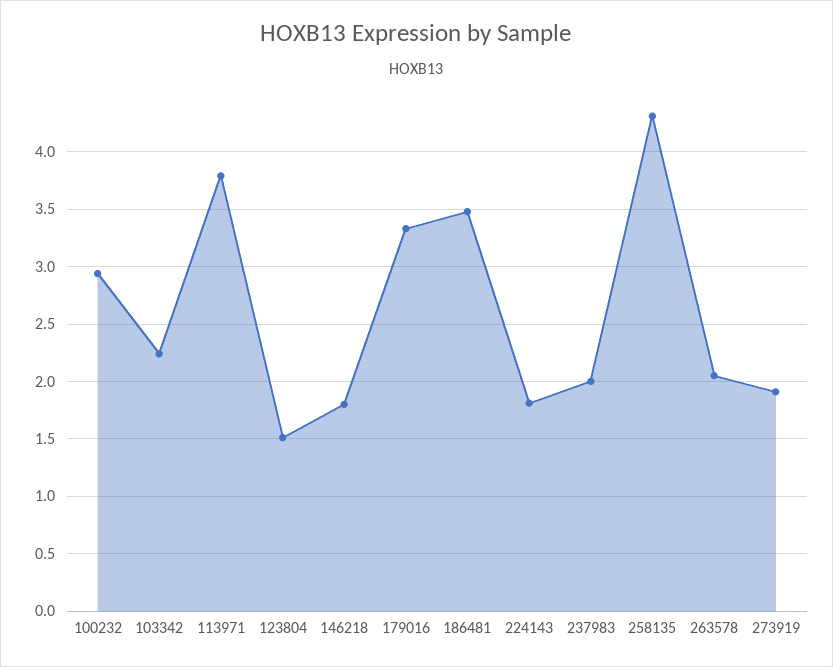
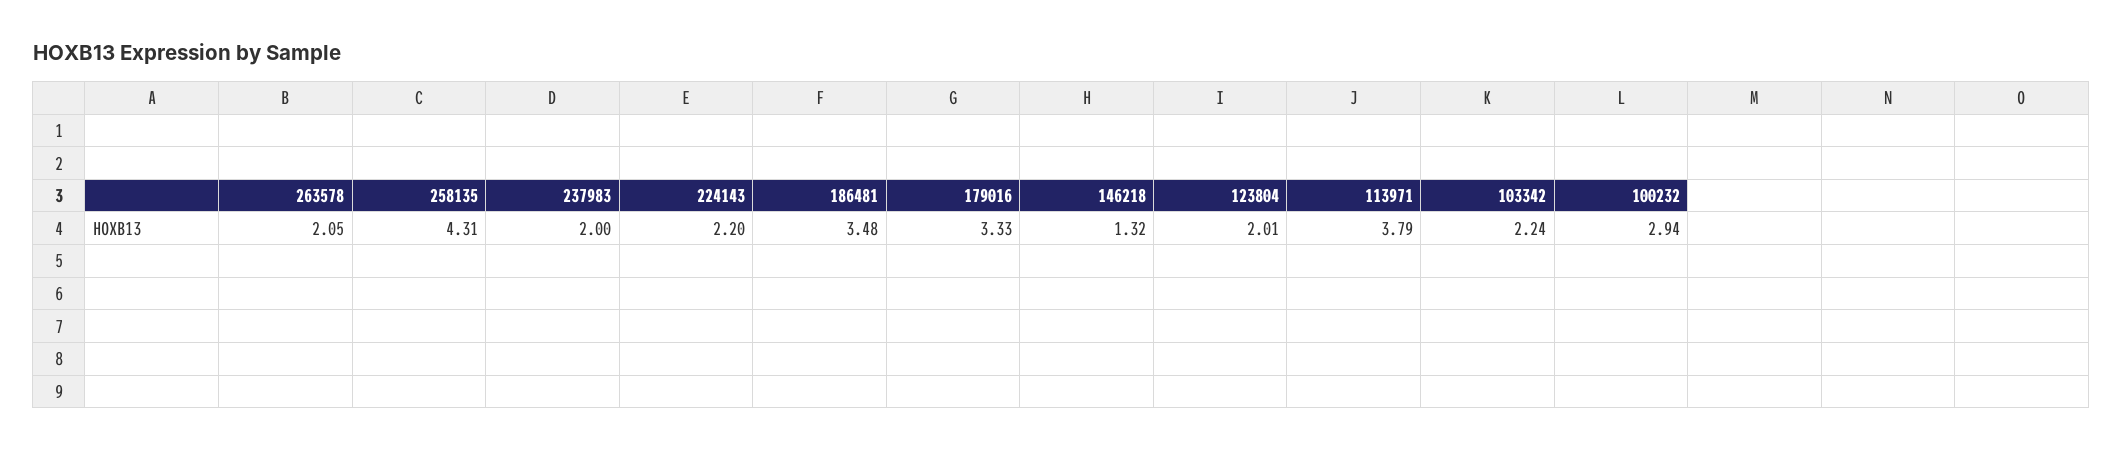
  {
    "100232": 2.94,
    "103342": 2.24,
    "113971": 3.79,
-   "123804": 1.5,
+   "123804": 2.01,
-   "146218": 1.8,
+   "146218": 1.32,
    "179016": 3.33,
    "186481": 3.48,
-   "224143": 1.8,
+   "224143": 2.2,
    "237983": 2,
    "258135": 4.31,
-   "263578": 2.05,
+   "263578": 2.05
-   "273919": 1.9
  }

